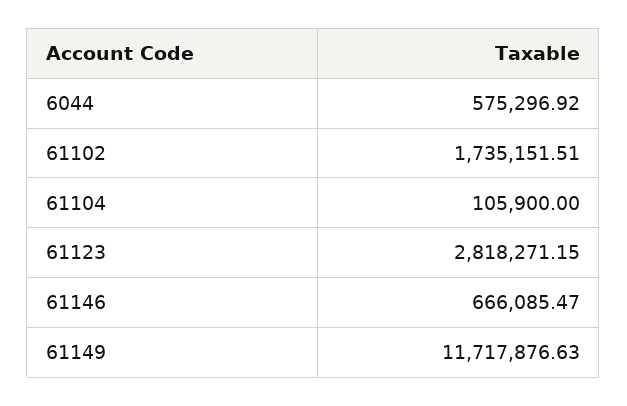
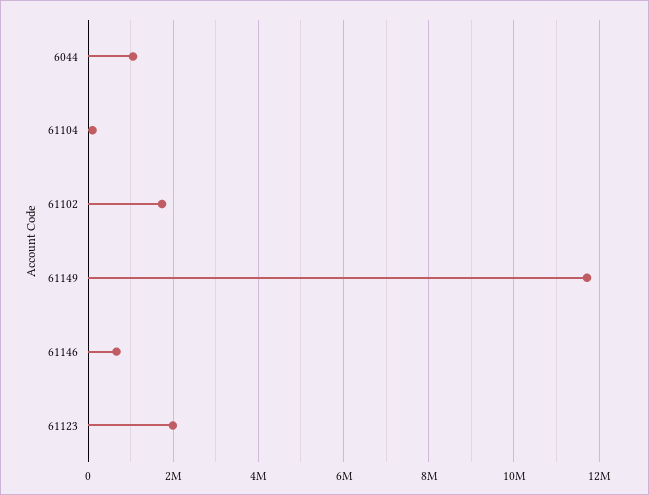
  {
-   "6044": 575296.92,
+   "6044": 1000000,
    "61102": 1735151.51,
    "61104": 105900,
-   "61123": 2818271.15,
+   "61123": 2000000,
    "61146": 666085.47,
    "61149": 11717876.63
  }

